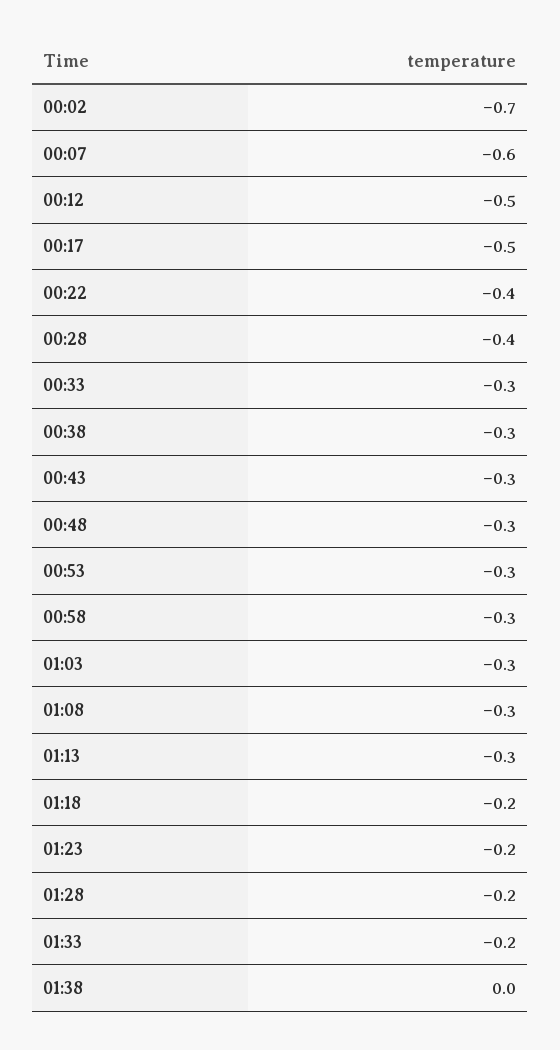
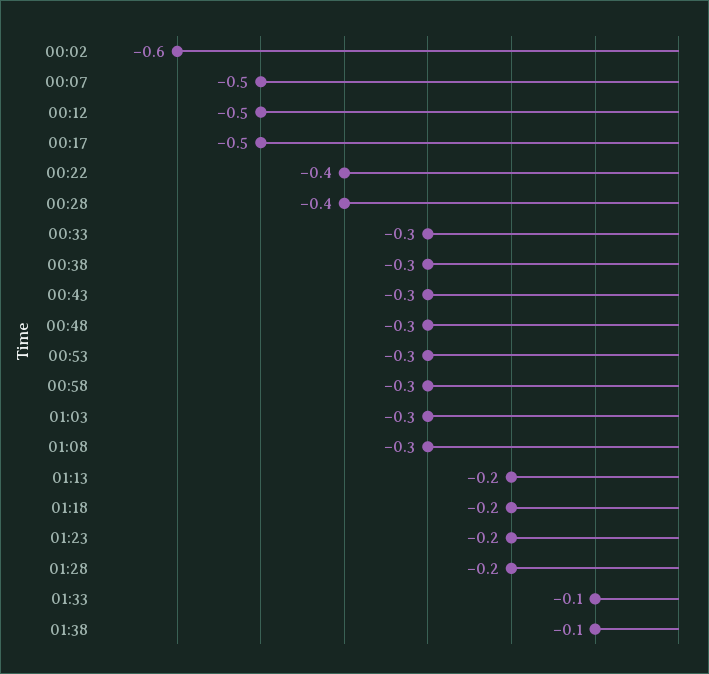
  {
-   "00:02": -0.7,
+   "00:02": -0.6,
-   "00:07": -0.6,
+   "00:07": -0.5,
    "00:12": -0.5,
    "00:17": -0.5,
    "00:22": -0.4,
    "00:28": -0.4,
    "00:33": -0.3,
    "00:38": -0.3,
    "00:43": -0.3,
    "00:48": -0.3,
    "00:53": -0.3,
    "00:58": -0.3,
    "01:03": -0.3,
    "01:08": -0.3,
-   "01:13": -0.3,
+   "01:13": -0.2,
    "01:18": -0.2,
    "01:23": -0.2,
    "01:28": -0.2,
-   "01:33": -0.2,
+   "01:33": -0.1,
-   "01:38": 0
+   "01:38": -0.1
  }

